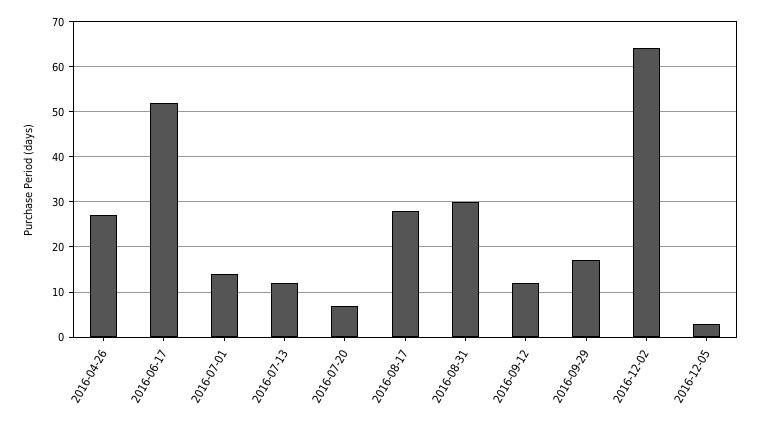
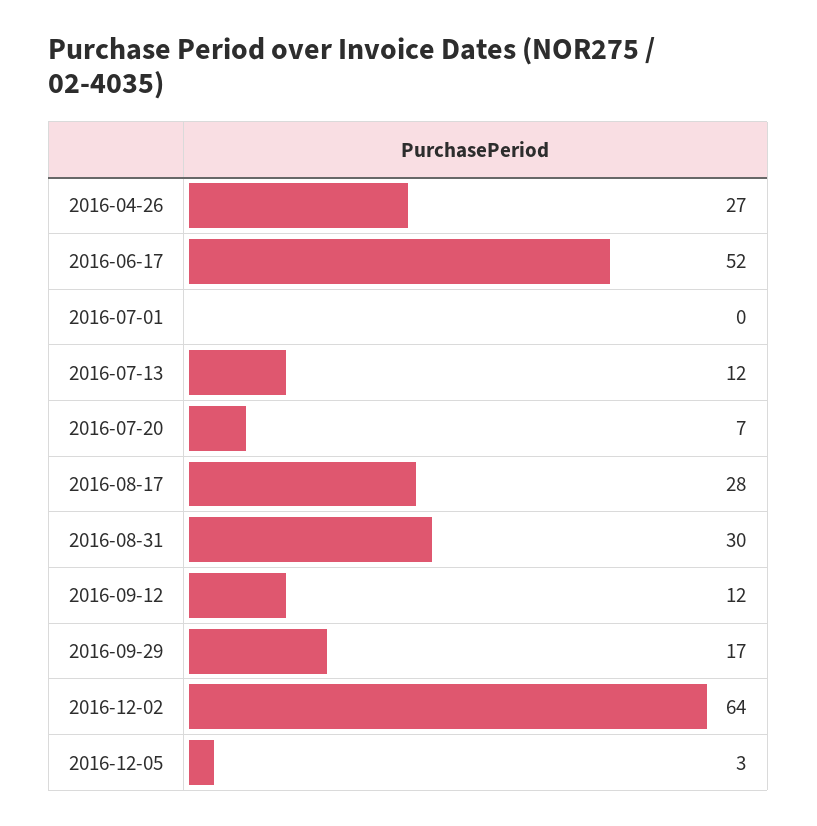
  {
    "2016-04-26": 27,
    "2016-06-17": 52,
-   "2016-07-01": 15,
+   "2016-07-01": 0,
    "2016-07-13": 12,
    "2016-07-20": 7,
    "2016-08-17": 28,
    "2016-08-31": 30,
    "2016-09-12": 12,
    "2016-09-29": 17,
    "2016-12-02": 64,
    "2016-12-05": 3
  }

